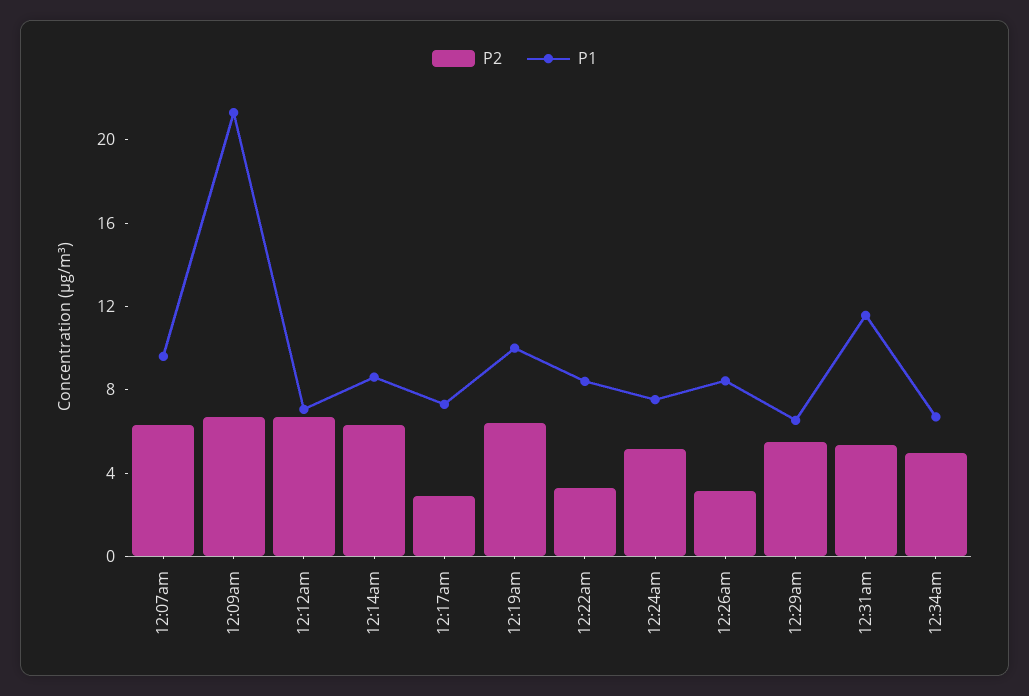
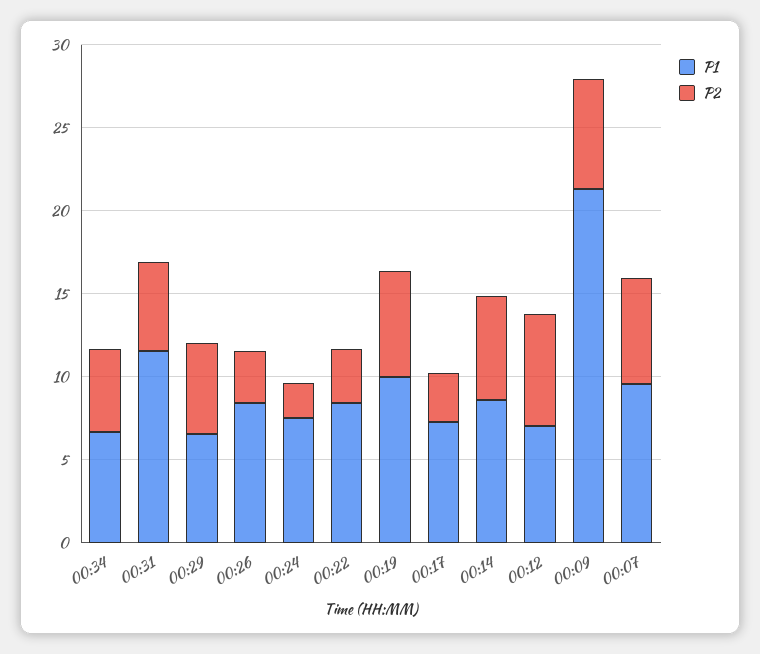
  {
    "P2": {
      "12:07am": 6,
      "12:09am": 7,
      "12:12am": 7,
      "12:14am": 6,
      "12:17am": 3,
      "12:19am": 6,
      "12:22am": 3,
-     "12:24am": 5,
+     "12:24am": 2,
      "12:26am": 3,
      "12:29am": 6,
      "12:31am": 5,
      "12:34am": 5
    },
    "P1": {
      "12:07am": 10,
      "12:09am": 21,
      "12:12am": 7,
      "12:14am": 9,
      "12:17am": 7,
      "12:19am": 10,
      "12:22am": 8,
      "12:24am": 8,
      "12:26am": 8,
      "12:29am": 7,
      "12:31am": 12,
      "12:34am": 7
    }
  }

